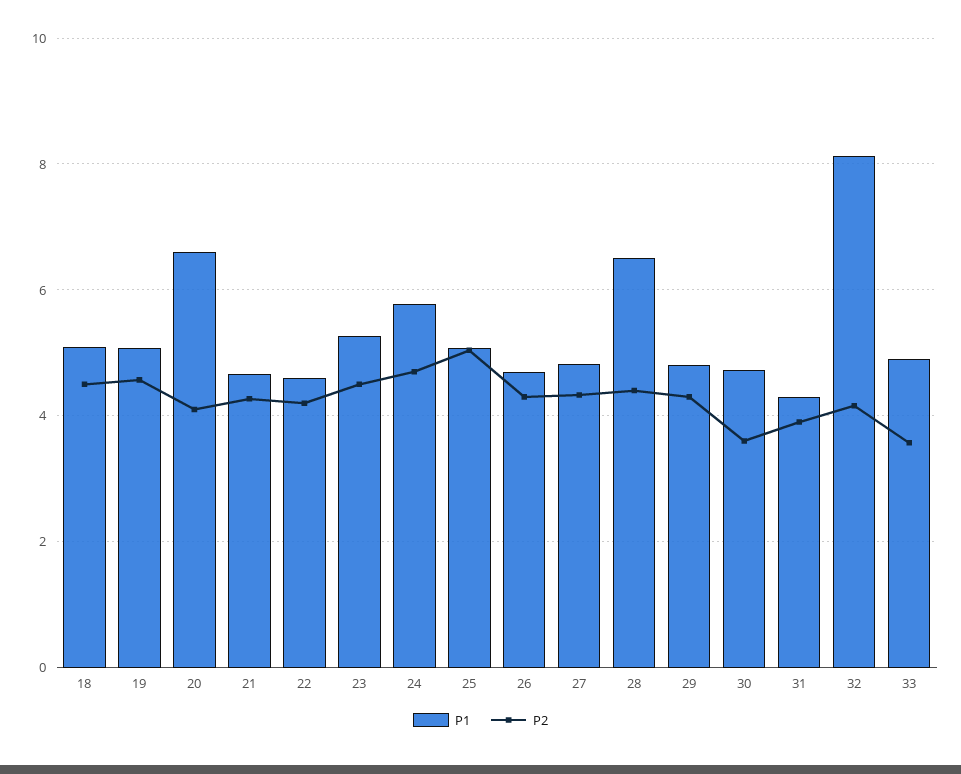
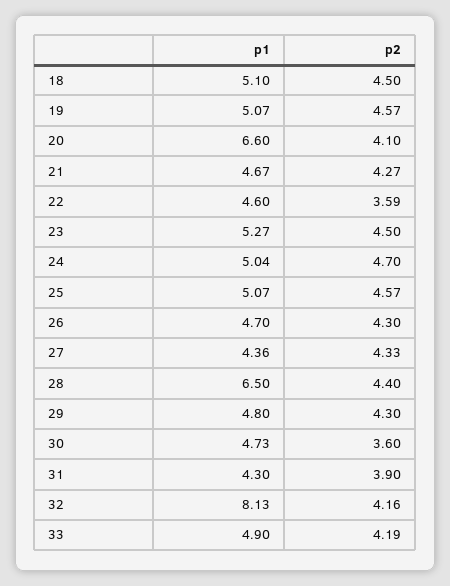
  {
    "P1": {
      "18": 5.1,
      "19": 5.07,
      "20": 6.6,
      "21": 4.67,
      "22": 4.6,
      "23": 5.27,
-     "24": 5.8,
+     "24": 5.04,
      "25": 5.07,
      "26": 4.7,
-     "27": 4.8,
+     "27": 4.36,
      "28": 6.5,
      "29": 4.8,
      "30": 4.73,
      "31": 4.3,
      "32": 8.13,
      "33": 4.9
    },
    "P2": {
      "18": 4.5,
      "19": 4.57,
      "20": 4.1,
      "21": 4.27,
-     "22": 4.2,
+     "22": 3.59,
      "23": 4.5,
      "24": 4.7,
-     "25": 5,
+     "25": 4.57,
      "26": 4.3,
      "27": 4.33,
      "28": 4.4,
      "29": 4.3,
      "30": 3.6,
      "31": 3.9,
      "32": 4.16,
-     "33": 3.6
+     "33": 4.19
    }
  }

